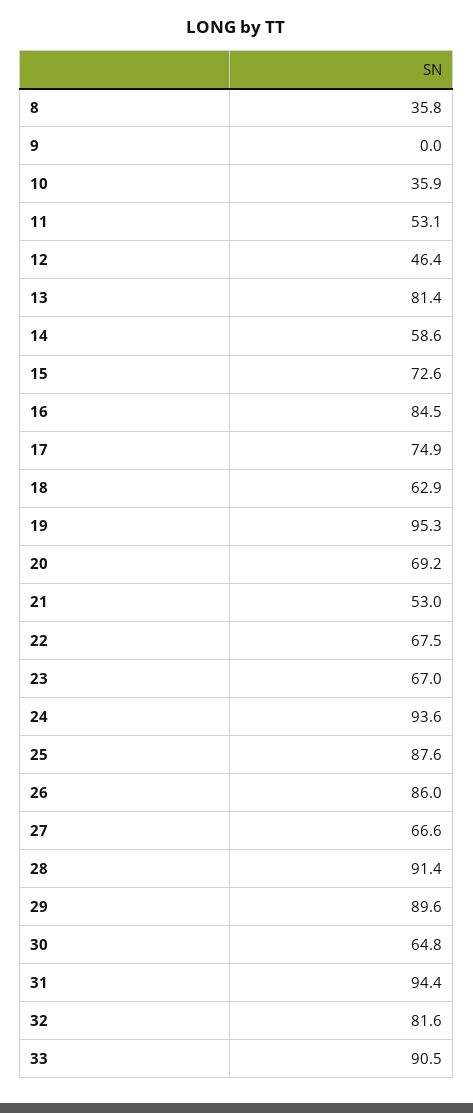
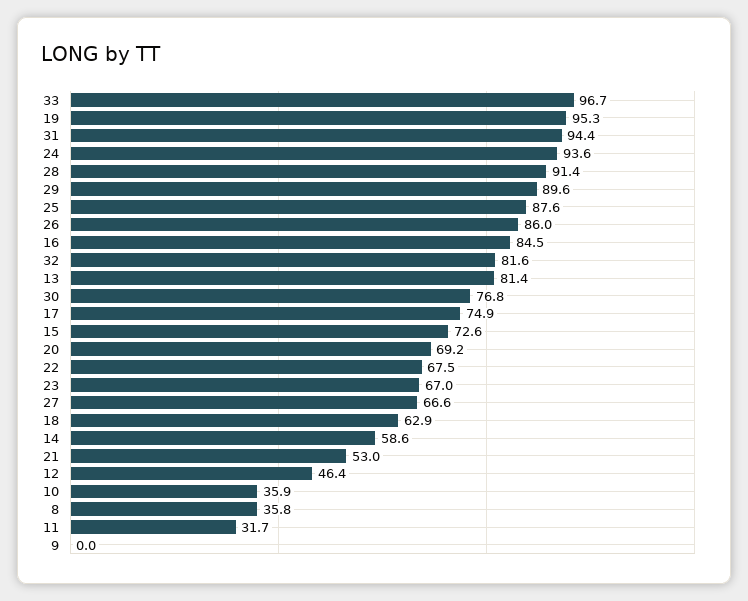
  {
    "8": 35.8,
    "9": 0,
    "10": 35.9,
-   "11": 53.1,
+   "11": 31.7,
    "12": 46.4,
    "13": 81.4,
    "14": 58.6,
    "15": 72.6,
    "16": 84.5,
    "17": 74.9,
    "18": 62.9,
    "19": 95.3,
    "20": 69.2,
    "21": 53,
    "22": 67.5,
    "23": 67,
    "24": 93.6,
    "25": 87.6,
    "26": 86,
    "27": 66.6,
    "28": 91.4,
    "29": 89.6,
-   "30": 64.8,
+   "30": 76.8,
    "31": 94.4,
    "32": 81.6,
-   "33": 90.5
+   "33": 96.7
  }

